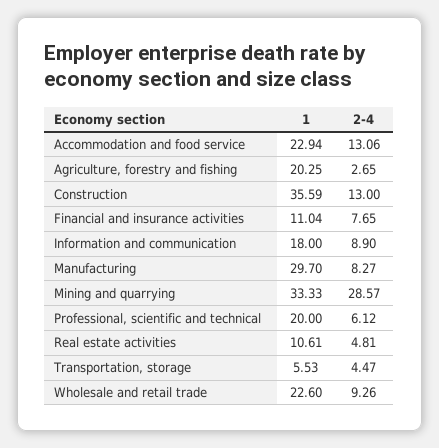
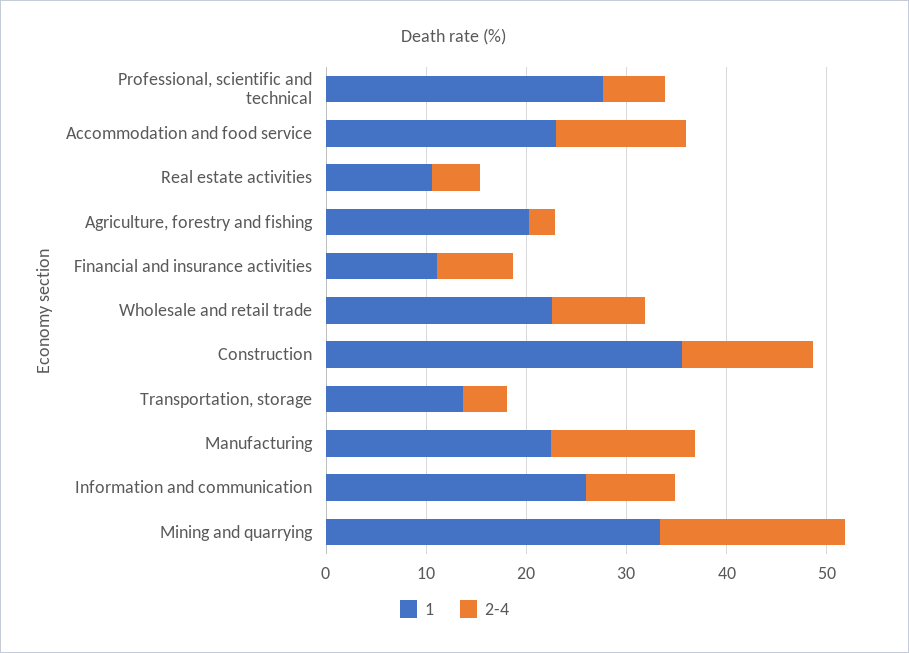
  {
    "1": {
      "Accommodation and food service": 22.94,
      "Agriculture, forestry and fishing": 20.25,
      "Construction": 35.59,
      "Financial and insurance activities": 11.04,
-     "Information and communication": 18,
+     "Information and communication": 26,
-     "Manufacturing": 29.7,
+     "Manufacturing": 22,
      "Mining and quarrying": 33.33,
-     "Professional, scientific and technical": 20,
+     "Professional, scientific and technical": 28,
      "Real estate activities": 10.61,
-     "Transportation, storage": 5.53,
+     "Transportation, storage": 14,
      "Wholesale and retail trade": 22.6
    },
    "2-4": {
      "Accommodation and food service": 13.06,
      "Agriculture, forestry and fishing": 2.65,
      "Construction": 13,
      "Financial and insurance activities": 7.65,
      "Information and communication": 8.9,
-     "Manufacturing": 8.27,
+     "Manufacturing": 14,
-     "Mining and quarrying": 28.57,
+     "Mining and quarrying": 18,
      "Professional, scientific and technical": 6.12,
      "Real estate activities": 4.81,
      "Transportation, storage": 4.47,
      "Wholesale and retail trade": 9.26
    }
  }

